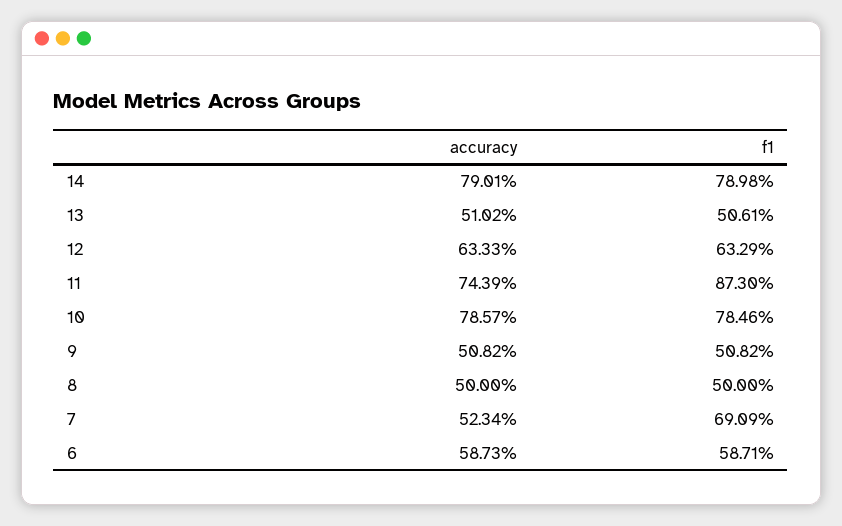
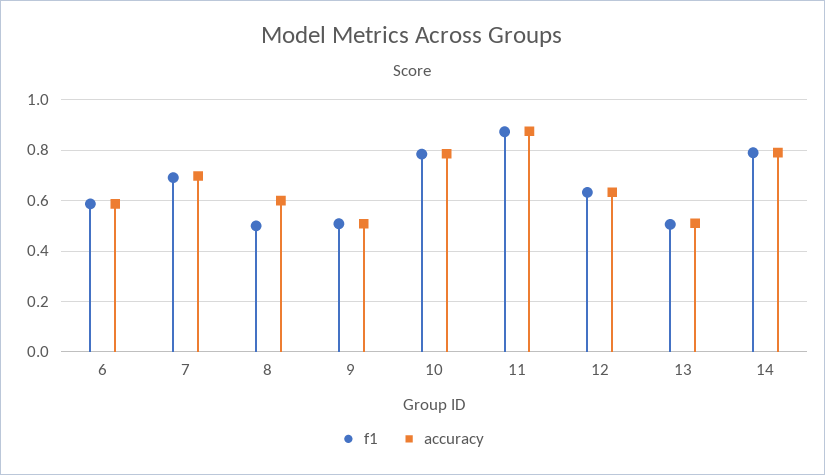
  {
    "accuracy": {
      "14": 0.7901,
      "13": 0.5102,
      "12": 0.6333,
-     "11": 0.7439,
+     "11": 0.875,
      "10": 0.7857,
      "9": 0.5082,
-     "8": 0.5,
+     "8": 0.6,
-     "7": 0.5234,
+     "7": 0.7,
      "6": 0.5873
    },
    "f1": {
      "14": 0.7898,
      "13": 0.5061,
      "12": 0.6329,
      "11": 0.873,
      "10": 0.7846,
      "9": 0.5082,
      "8": 0.5,
      "7": 0.6909,
      "6": 0.5871
    }
  }

